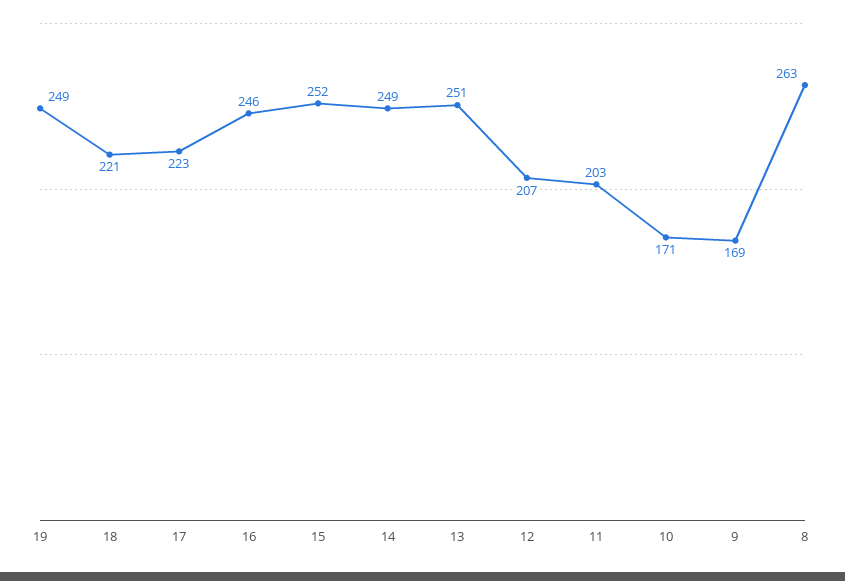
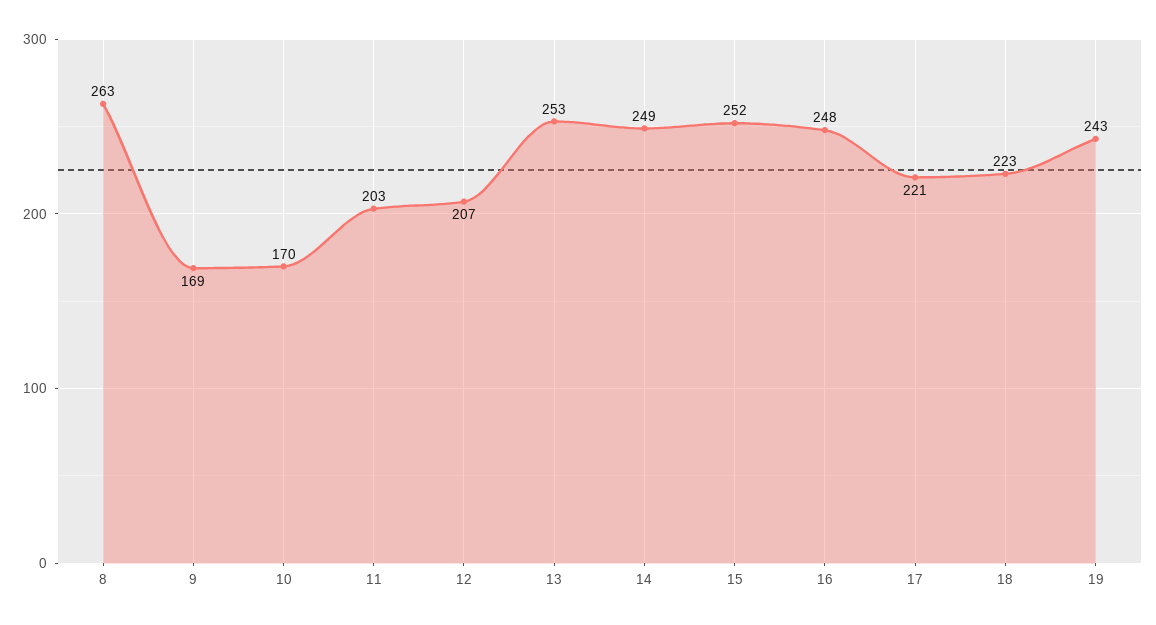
  {
-   "19": 249,
+   "19": 243,
-   "18": 221,
+   "18": 223,
-   "17": 223,
+   "17": 221,
-   "16": 246,
+   "16": 248,
    "15": 252,
    "14": 249,
-   "13": 251,
+   "13": 253,
    "12": 207,
    "11": 203,
-   "10": 171,
+   "10": 170,
    "9": 169,
    "8": 263
  }

